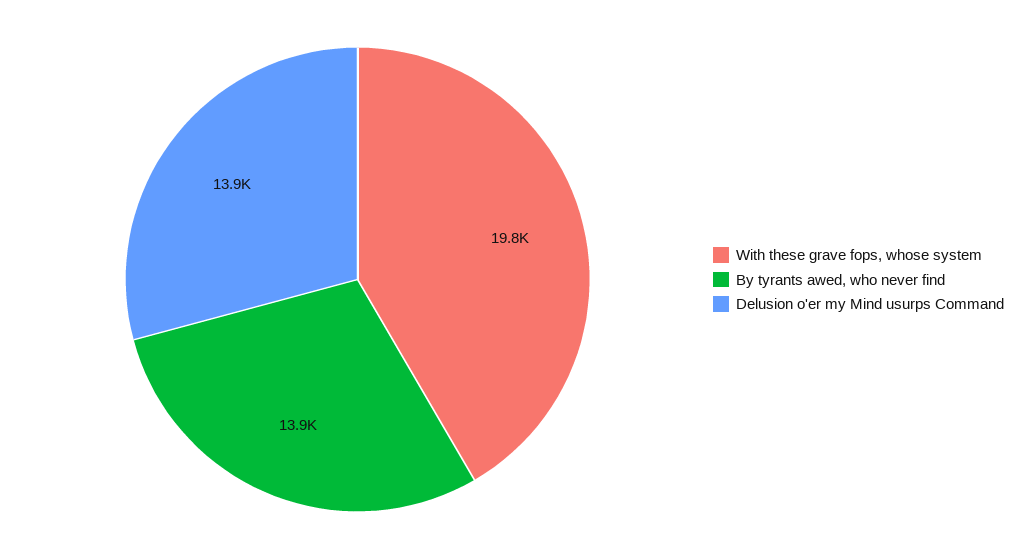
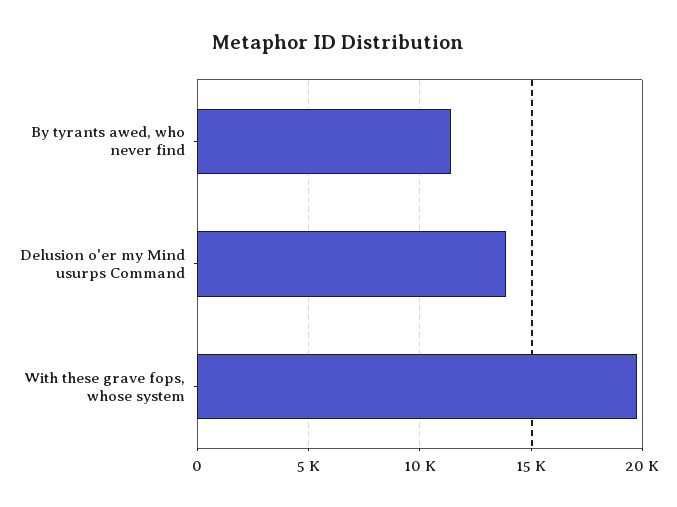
  {
    "With these grave fops, whose system": 19800,
-   "By tyrants awed, who never find": 13900,
+   "By tyrants awed, who never find": 11500,
    "Delusion o'er my Mind usurps Command": 13900
  }

